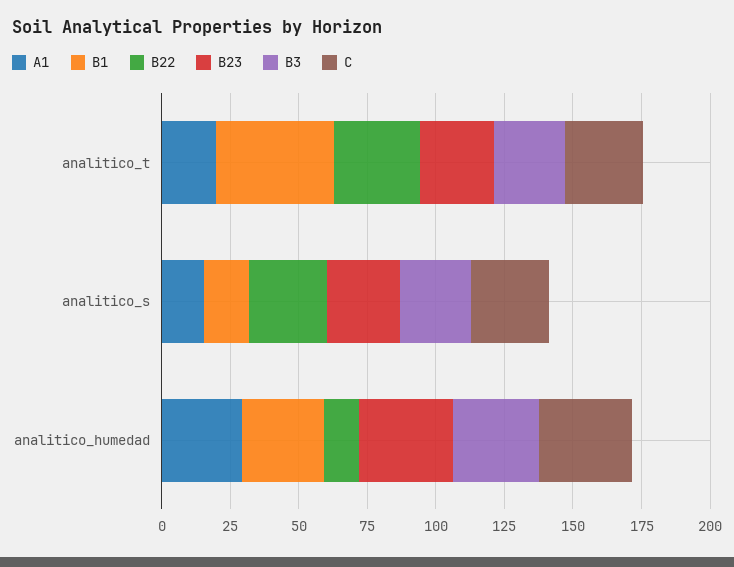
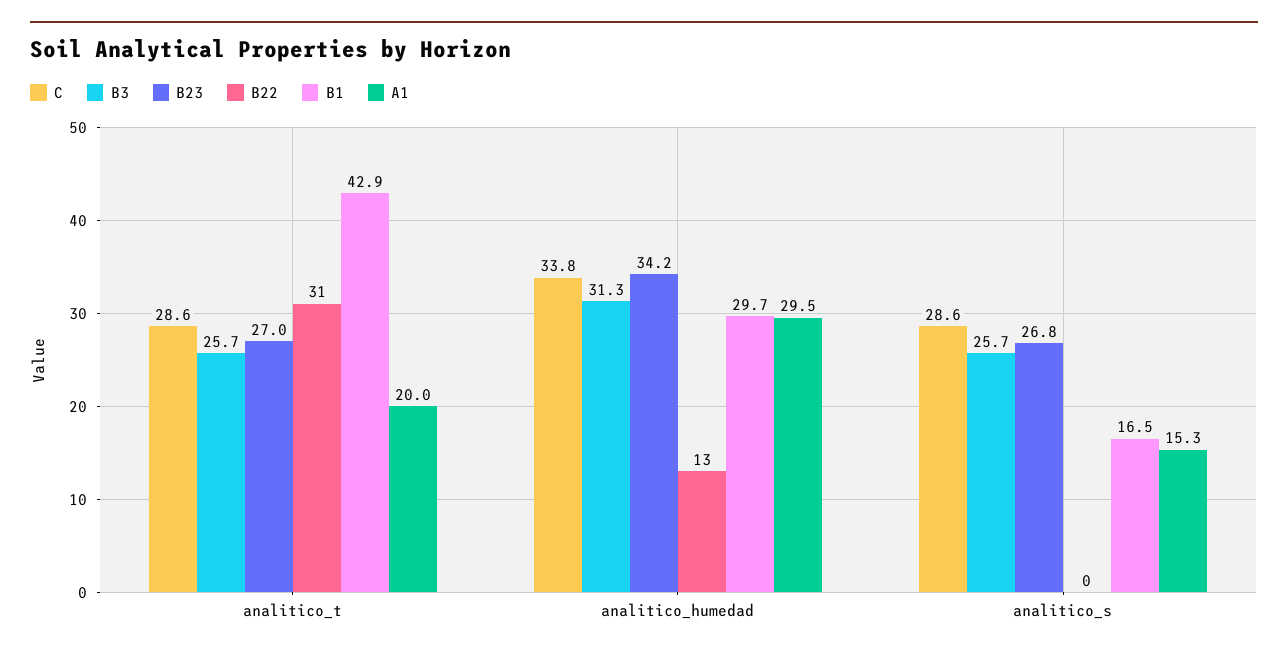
  {
    "A1": {
      "analitico_t": 20,
      "analitico_s": 15.3,
      "analitico_humedad": 29.5
    },
    "B1": {
      "analitico_t": 42.9,
      "analitico_s": 16.5,
      "analitico_humedad": 29.7
    },
    "B22": {
      "analitico_t": 31,
-     "analitico_s": 30,
+     "analitico_s": 0,
      "analitico_humedad": 13
    },
    "B23": {
      "analitico_t": 27,
      "analitico_s": 26.8,
      "analitico_humedad": 34.2
    },
    "B3": {
      "analitico_t": 25.7,
      "analitico_s": 25.7,
      "analitico_humedad": 31.3
    },
    "C": {
      "analitico_t": 28.6,
      "analitico_s": 28.6,
      "analitico_humedad": 33.8
    }
  }

